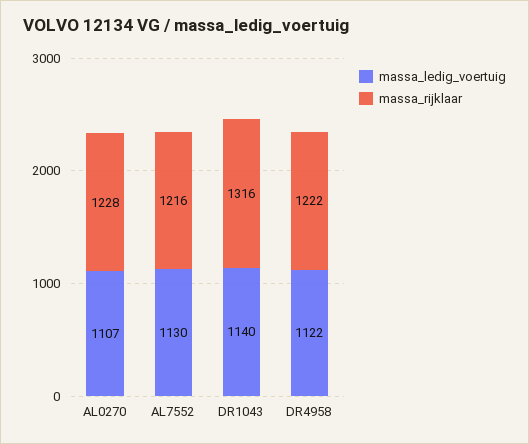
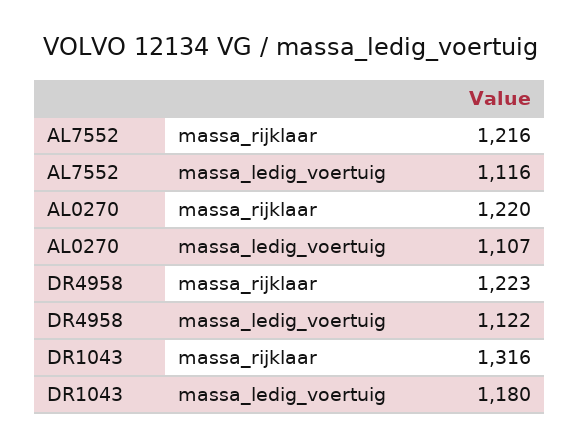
  {
    "massa_ledig_voertuig": {
      "AL0270": 1107,
-     "AL7552": 1130,
+     "AL7552": 1116,
-     "DR1043": 1140,
+     "DR1043": 1180,
      "DR4958": 1122
    },
    "massa_rijklaar": {
-     "AL0270": 1228,
+     "AL0270": 1220,
      "AL7552": 1216,
      "DR1043": 1316,
-     "DR4958": 1222
+     "DR4958": 1223
    }
  }

